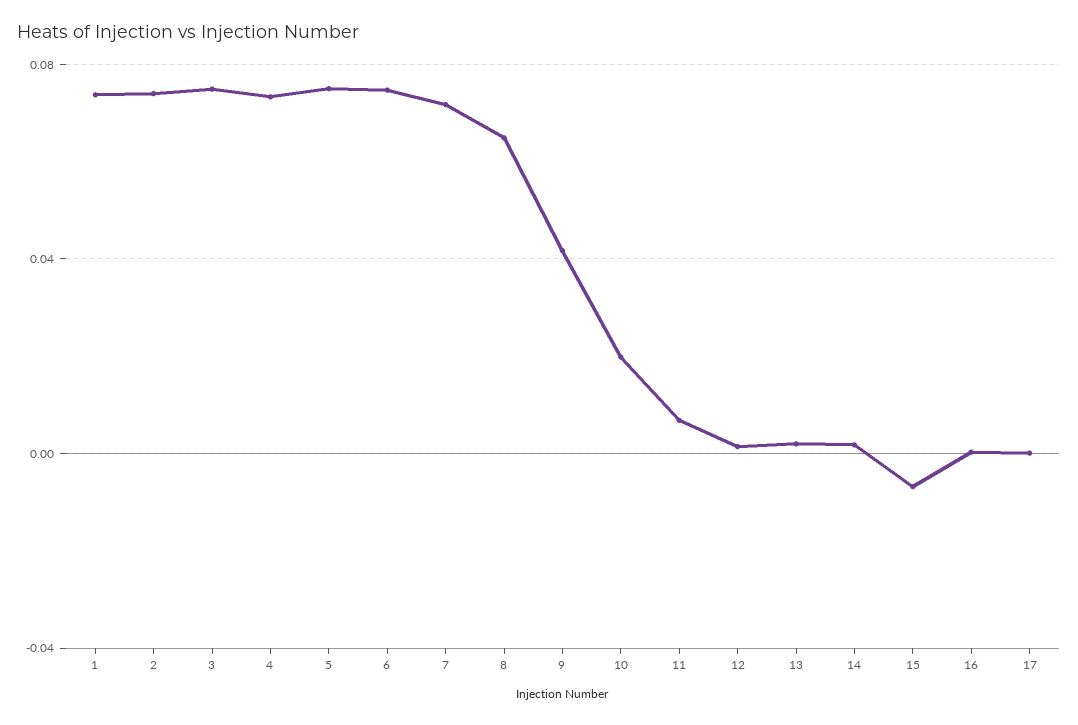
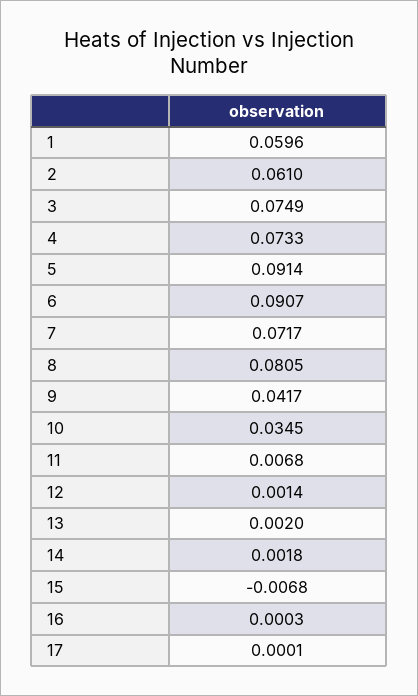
  {
-   "1": 0.075,
+   "1": 0.0596,
-   "2": 0.075,
+   "2": 0.061,
    "3": 0.0749,
    "4": 0.0733,
-   "5": 0.075,
+   "5": 0.0914,
-   "6": 0.075,
+   "6": 0.0907,
    "7": 0.0717,
-   "8": 0.065,
+   "8": 0.0805,
    "9": 0.0417,
-   "10": 0.02,
+   "10": 0.0345,
    "11": 0.0068,
    "12": 0.0014,
    "13": 0.002,
    "14": 0.0018,
    "15": -0.0068,
    "16": 0.0003,
    "17": 0.0001
  }

